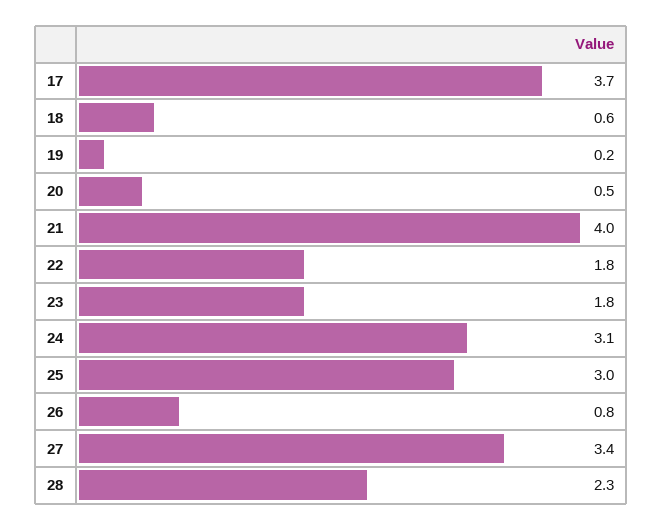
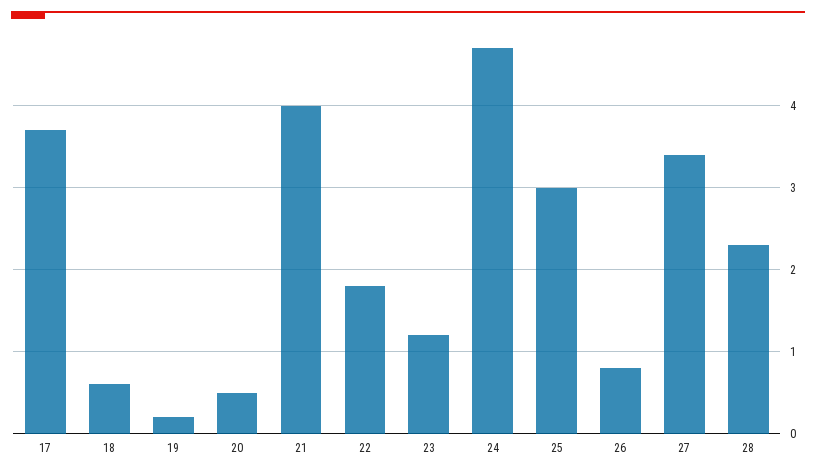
  {
    "17": 3.7,
    "18": 0.6,
    "19": 0.2,
    "20": 0.5,
    "21": 4,
    "22": 1.8,
-   "23": 1.8,
+   "23": 1.2,
-   "24": 3.1,
+   "24": 4.7,
    "25": 3,
    "26": 0.8,
    "27": 3.4,
    "28": 2.3
  }

